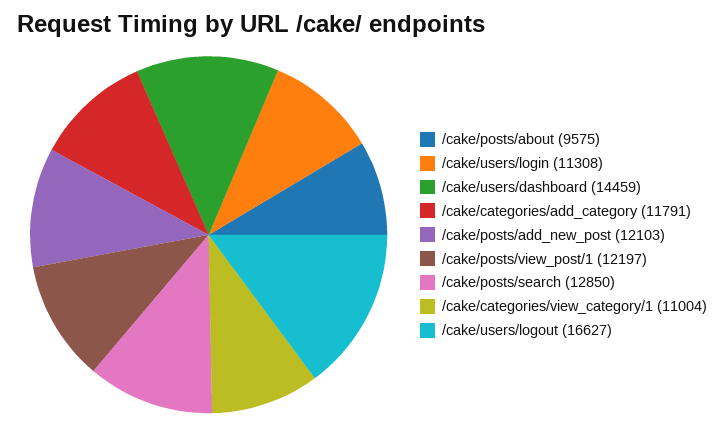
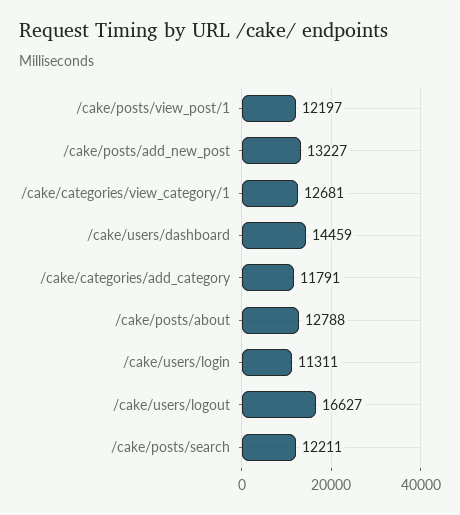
  {
-   "/cake/posts/about": 9575,
+   "/cake/posts/about": 12788,
-   "/cake/users/login": 11308,
+   "/cake/users/login": 11311,
    "/cake/users/dashboard": 14459,
    "/cake/categories/add_category": 11791,
-   "/cake/posts/add_new_post": 12103,
+   "/cake/posts/add_new_post": 13227,
    "/cake/posts/view_post/1": 12197,
-   "/cake/posts/search": 12850,
+   "/cake/posts/search": 12211,
-   "/cake/categories/view_category/1": 11004,
+   "/cake/categories/view_category/1": 12681,
    "/cake/users/logout": 16627
  }

